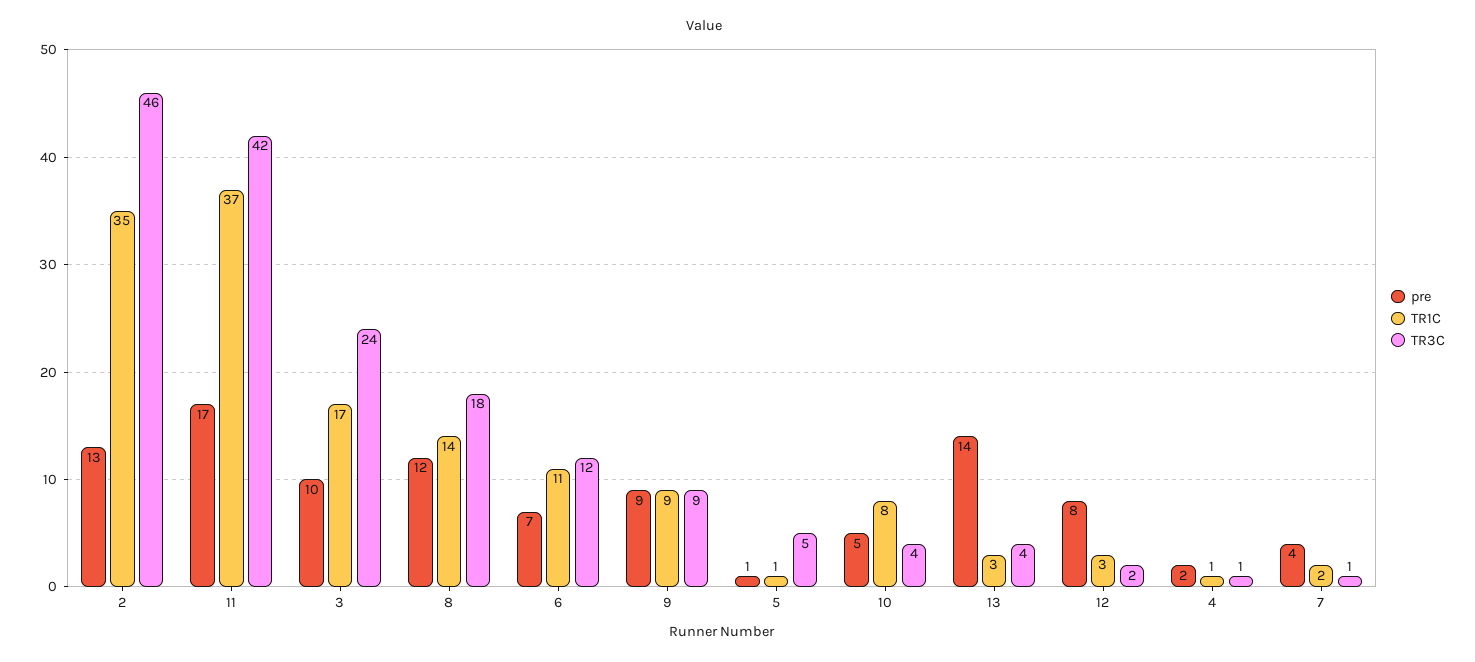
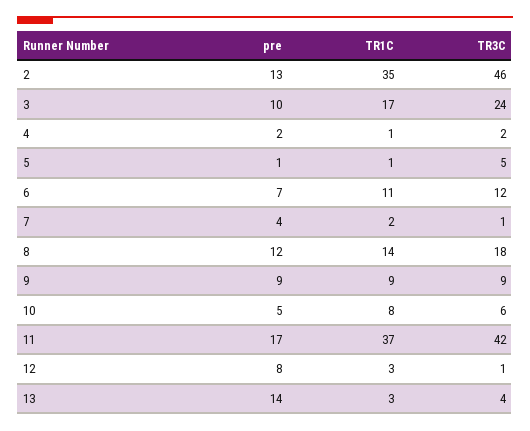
  {
    "pre": {
      "2": 13,
      "11": 17,
      "3": 10,
      "8": 12,
      "6": 7,
      "9": 9,
      "5": 1,
      "10": 5,
      "13": 14,
      "12": 8,
      "4": 2,
      "7": 4
    },
    "TR1C": {
      "2": 35,
      "11": 37,
      "3": 17,
      "8": 14,
      "6": 11,
      "9": 9,
      "5": 1,
      "10": 8,
      "13": 3,
      "12": 3,
      "4": 1,
      "7": 2
    },
    "TR3C": {
      "2": 46,
      "11": 42,
      "3": 24,
      "8": 18,
      "6": 12,
      "9": 9,
      "5": 5,
-     "10": 4,
+     "10": 6,
      "13": 4,
-     "12": 2,
+     "12": 1,
-     "4": 1,
+     "4": 2,
      "7": 1
    }
  }

